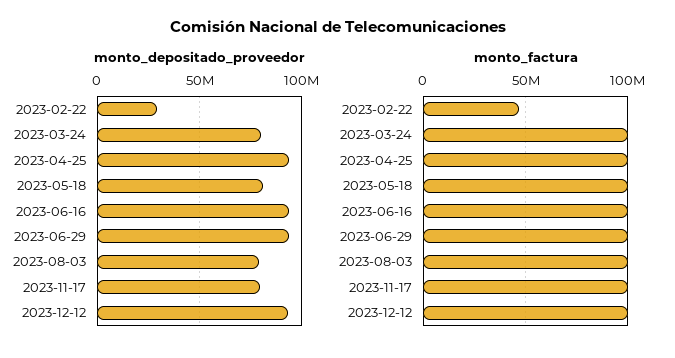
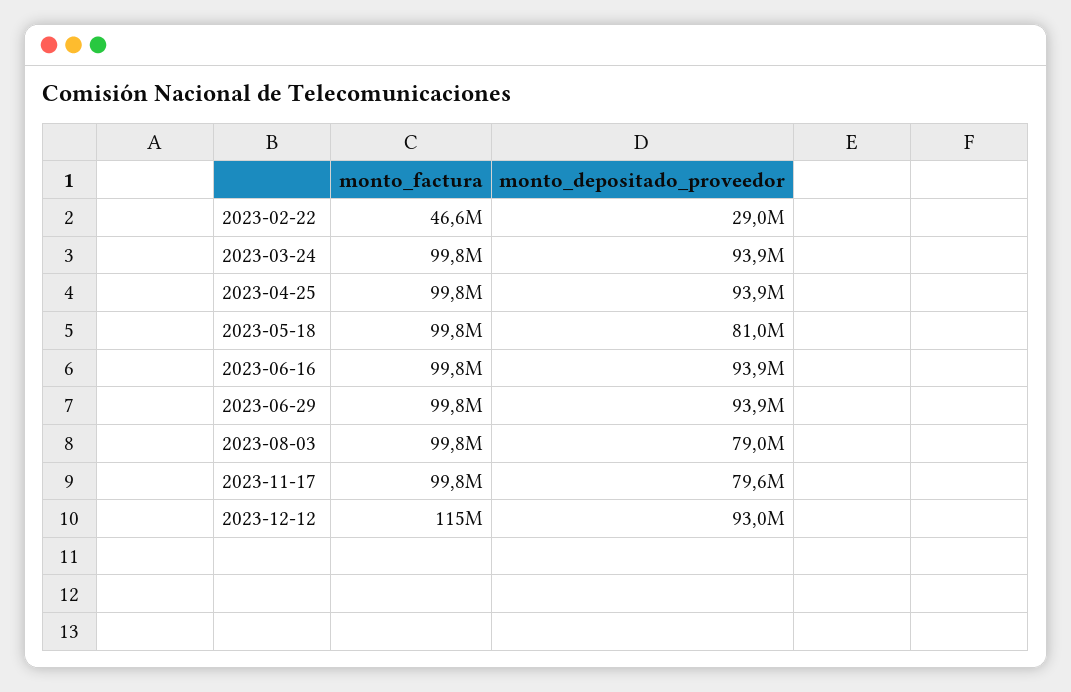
  {
    "monto_depositado_proveedor": {
      "2023-02-22": 29000000,
-     "2023-03-24": 80000000,
+     "2023-03-24": 93900000,
      "2023-04-25": 93900000,
      "2023-05-18": 81000000,
      "2023-06-16": 93900000,
      "2023-06-29": 93900000,
      "2023-08-03": 79000000,
      "2023-11-17": 79600000,
      "2023-12-12": 93000000
    },
    "monto_factura": {
      "2023-02-22": 46600000,
      "2023-03-24": 99800000,
      "2023-04-25": 99800000,
      "2023-05-18": 99800000,
      "2023-06-16": 99800000,
      "2023-06-29": 99800000,
      "2023-08-03": 99800000,
      "2023-11-17": 99800000,
-     "2023-12-12": 100000000
+     "2023-12-12": 115000000
    }
  }

